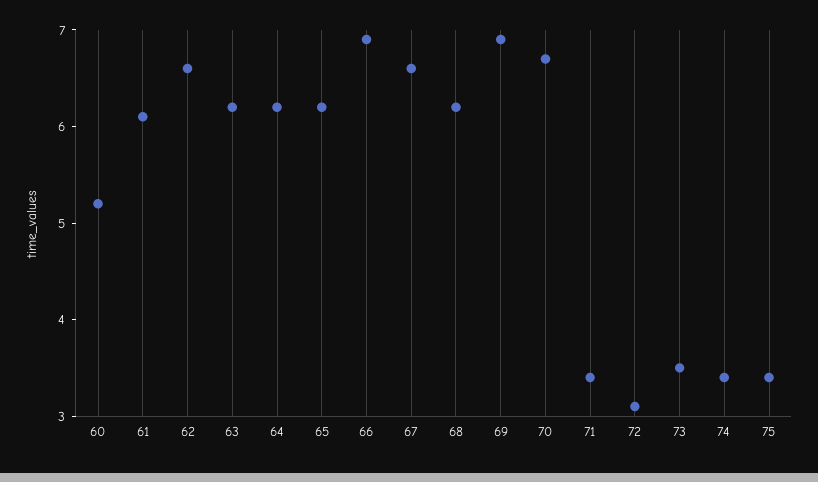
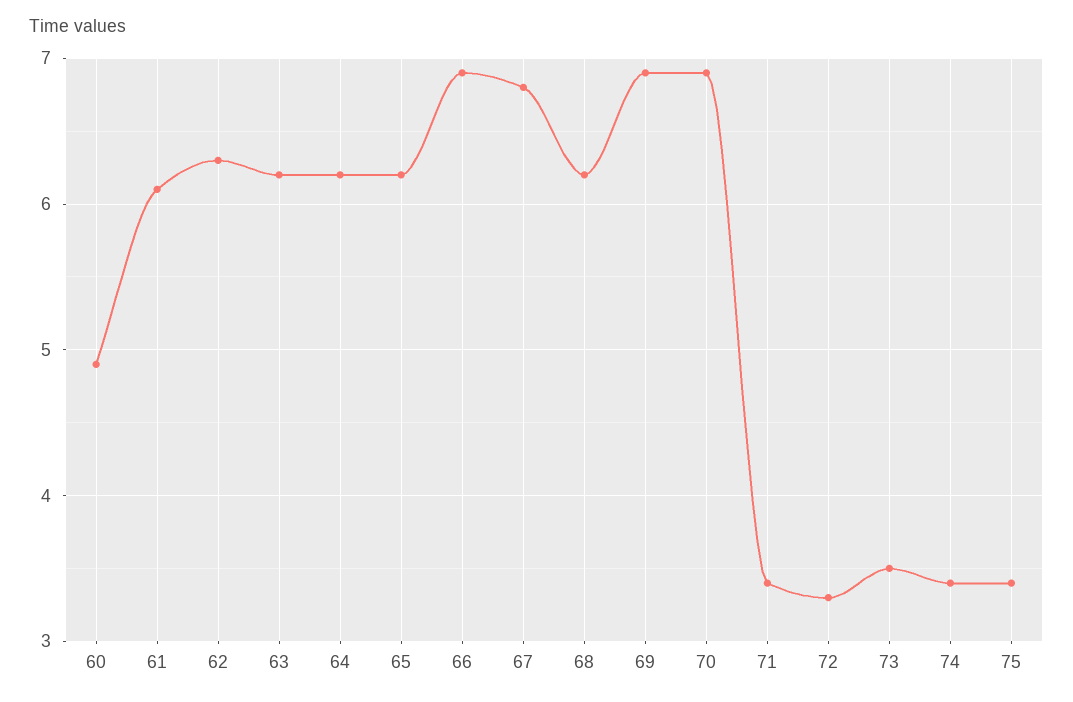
  {
-   "60": 5.2,
+   "60": 4.9,
    "61": 6.1,
-   "62": 6.6,
+   "62": 6.3,
    "63": 6.2,
    "64": 6.2,
    "65": 6.2,
    "66": 6.9,
-   "67": 6.6,
+   "67": 6.8,
    "68": 6.2,
    "69": 6.9,
-   "70": 6.7,
+   "70": 6.9,
    "71": 3.4,
-   "72": 3.1,
+   "72": 3.3,
    "73": 3.5,
    "74": 3.4,
    "75": 3.4
  }

